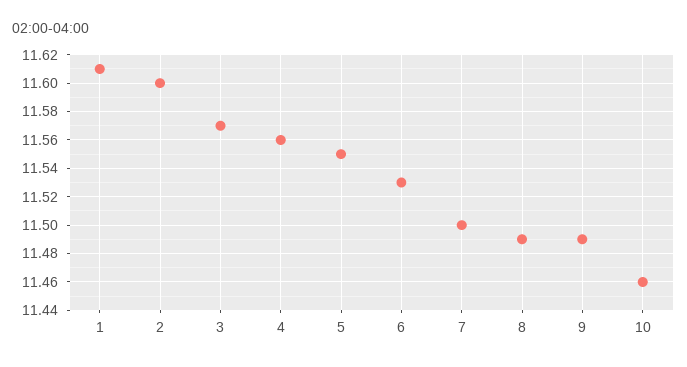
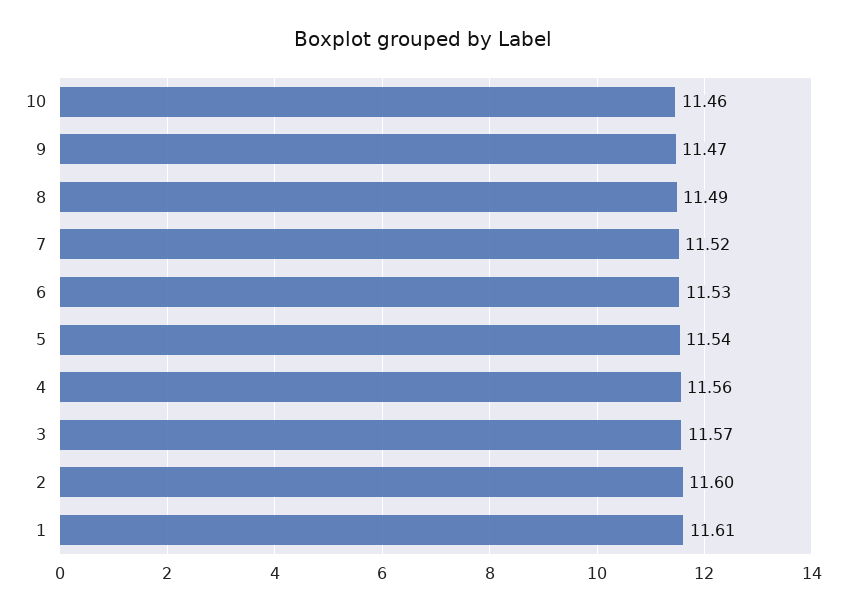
  {
    "1": 11.61,
    "2": 11.6,
    "3": 11.57,
    "4": 11.56,
-   "5": 11.55,
+   "5": 11.54,
    "6": 11.53,
-   "7": 11.5,
+   "7": 11.52,
    "8": 11.49,
-   "9": 11.49,
+   "9": 11.47,
    "10": 11.46
  }

